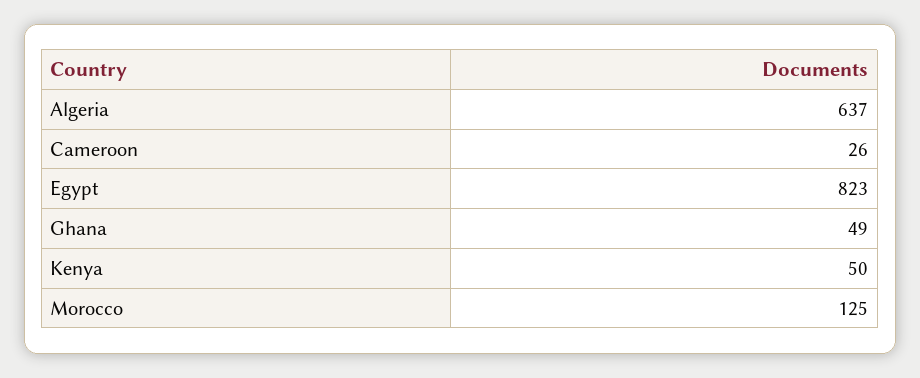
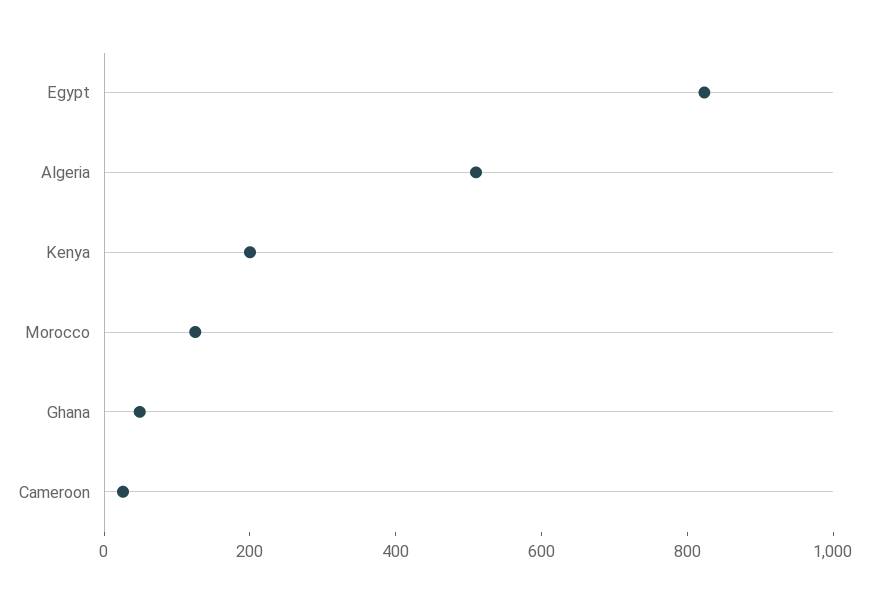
  {
-   "Algeria": 637,
+   "Algeria": 500,
    "Cameroon": 26,
    "Egypt": 823,
    "Ghana": 49,
-   "Kenya": 50,
+   "Kenya": 200,
    "Morocco": 125
  }

